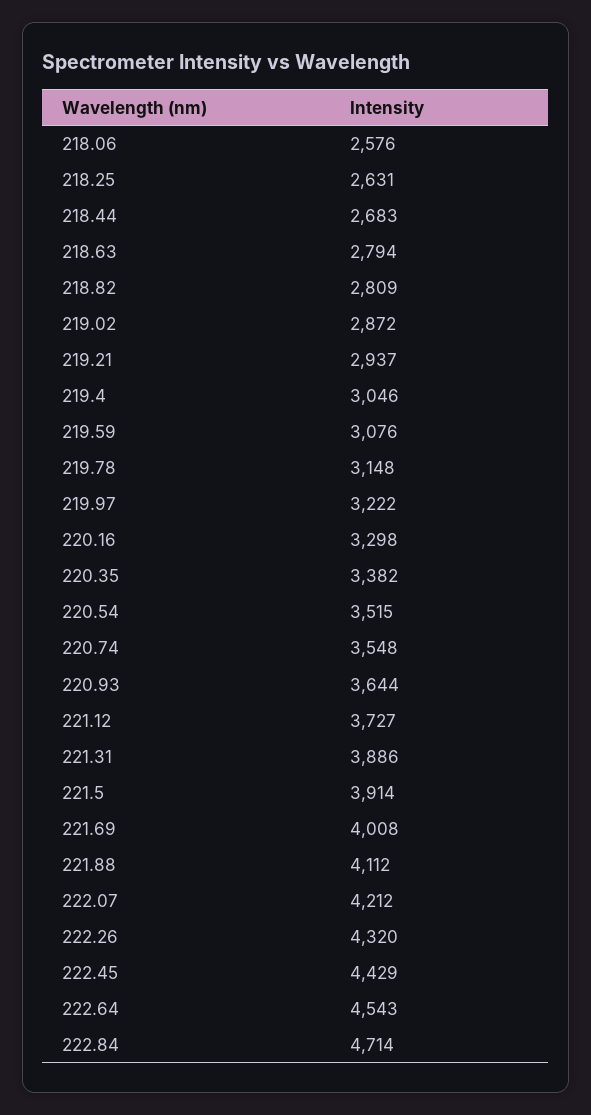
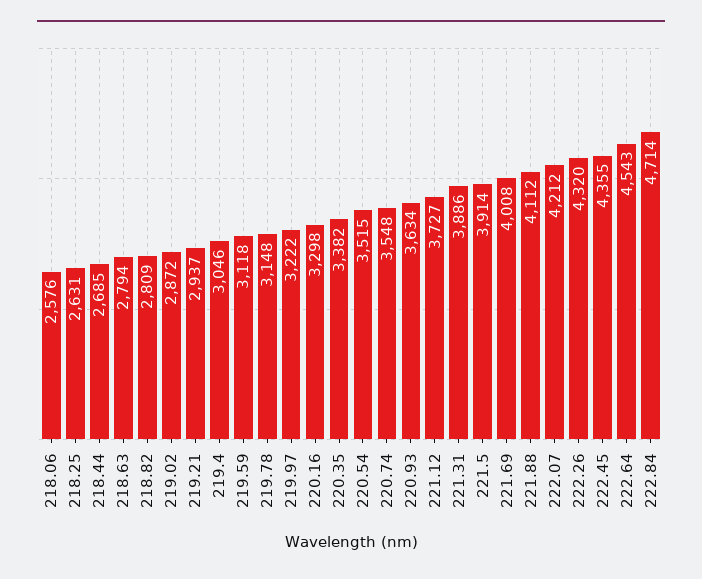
  {
    "218.06": 2576,
    "218.25": 2631,
-   "218.44": 2683,
+   "218.44": 2685,
    "218.63": 2794,
    "218.82": 2809,
    "219.02": 2872,
    "219.21": 2937,
    "219.4": 3046,
-   "219.59": 3076,
+   "219.59": 3118,
    "219.78": 3148,
    "219.97": 3222,
    "220.16": 3298,
    "220.35": 3382,
    "220.54": 3515,
    "220.74": 3548,
-   "220.93": 3644,
+   "220.93": 3634,
    "221.12": 3727,
    "221.31": 3886,
    "221.5": 3914,
    "221.69": 4008,
    "221.88": 4112,
    "222.07": 4212,
    "222.26": 4320,
-   "222.45": 4429,
+   "222.45": 4355,
    "222.64": 4543,
    "222.84": 4714
  }

